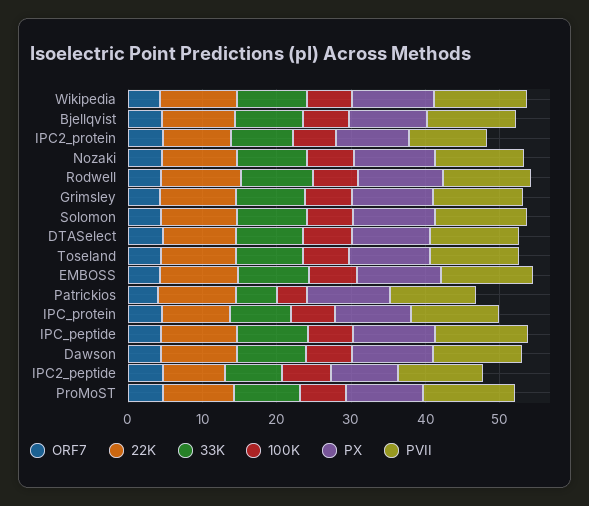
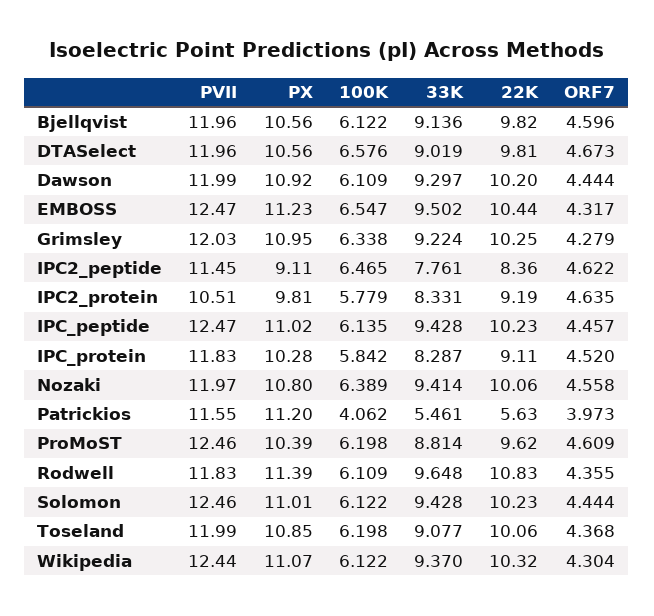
  {
    "ORF7": {
      "Wikipedia": 4.304,
      "Bjellqvist": 4.596,
      "IPC2_protein": 4.635,
      "Nozaki": 4.558,
      "Rodwell": 4.355,
      "Grimsley": 4.279,
      "Solomon": 4.444,
      "DTASelect": 4.673,
      "Toseland": 4.368,
      "EMBOSS": 4.317,
      "Patrickios": 3.973,
      "IPC_protein": 4.52,
      "IPC_peptide": 4.457,
      "Dawson": 4.444,
      "IPC2_peptide": 4.622,
      "ProMoST": 4.609
    },
    "22K": {
      "Wikipedia": 10.32,
      "Bjellqvist": 9.82,
      "IPC2_protein": 9.19,
      "Nozaki": 10.06,
      "Rodwell": 10.83,
      "Grimsley": 10.25,
      "Solomon": 10.23,
      "DTASelect": 9.81,
      "Toseland": 10.06,
      "EMBOSS": 10.44,
-     "Patrickios": 10,
+     "Patrickios": 5.63,
      "IPC_protein": 9.11,
      "IPC_peptide": 10.23,
      "Dawson": 10.2,
      "IPC2_peptide": 8.36,
      "ProMoST": 9.62
    },
    "33K": {
      "Wikipedia": 9.37,
      "Bjellqvist": 9.136,
      "IPC2_protein": 8.331,
      "Nozaki": 9.414,
      "Rodwell": 9.648,
      "Grimsley": 9.224,
      "Solomon": 9.428,
      "DTASelect": 9.019,
      "Toseland": 9.077,
      "EMBOSS": 9.502,
      "Patrickios": 5.461,
      "IPC_protein": 8.287,
      "IPC_peptide": 9.428,
      "Dawson": 9.297,
      "IPC2_peptide": 7.761,
      "ProMoST": 8.814
    },
    "100K": {
      "Wikipedia": 6.122,
      "Bjellqvist": 6.122,
      "IPC2_protein": 5.779,
      "Nozaki": 6.389,
      "Rodwell": 6.109,
      "Grimsley": 6.338,
      "Solomon": 6.122,
      "DTASelect": 6.576,
      "Toseland": 6.198,
      "EMBOSS": 6.547,
      "Patrickios": 4.062,
      "IPC_protein": 5.842,
      "IPC_peptide": 6.135,
      "Dawson": 6.109,
      "IPC2_peptide": 6.465,
      "ProMoST": 6.198
    },
    "PX": {
      "Wikipedia": 11.07,
      "Bjellqvist": 10.56,
      "IPC2_protein": 9.81,
      "Nozaki": 10.8,
      "Rodwell": 11.39,
      "Grimsley": 10.95,
      "Solomon": 11.01,
      "DTASelect": 10.56,
      "Toseland": 10.85,
      "EMBOSS": 11.23,
      "Patrickios": 11.2,
      "IPC_protein": 10.28,
      "IPC_peptide": 11.02,
      "Dawson": 10.92,
      "IPC2_peptide": 9.11,
      "ProMoST": 10.39
    },
    "PVII": {
      "Wikipedia": 12.44,
      "Bjellqvist": 11.96,
      "IPC2_protein": 10.51,
      "Nozaki": 11.97,
      "Rodwell": 11.83,
      "Grimsley": 12.03,
      "Solomon": 12.46,
      "DTASelect": 11.96,
      "Toseland": 11.99,
      "EMBOSS": 12.47,
      "Patrickios": 11.55,
      "IPC_protein": 11.83,
      "IPC_peptide": 12.47,
      "Dawson": 11.99,
      "IPC2_peptide": 11.45,
      "ProMoST": 12.46
    }
  }

